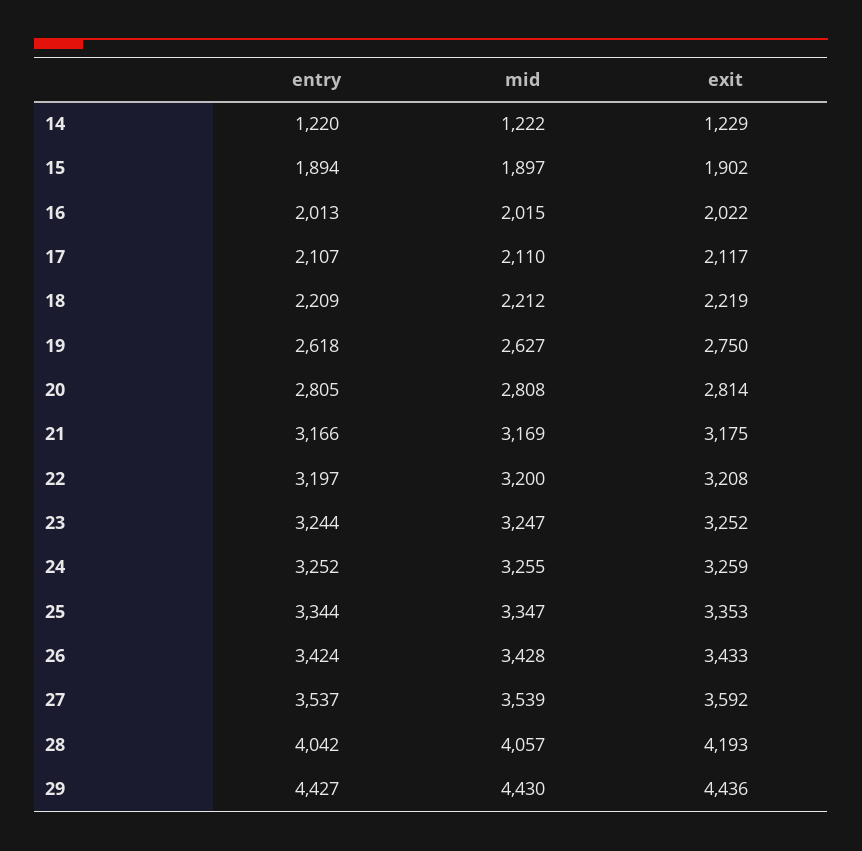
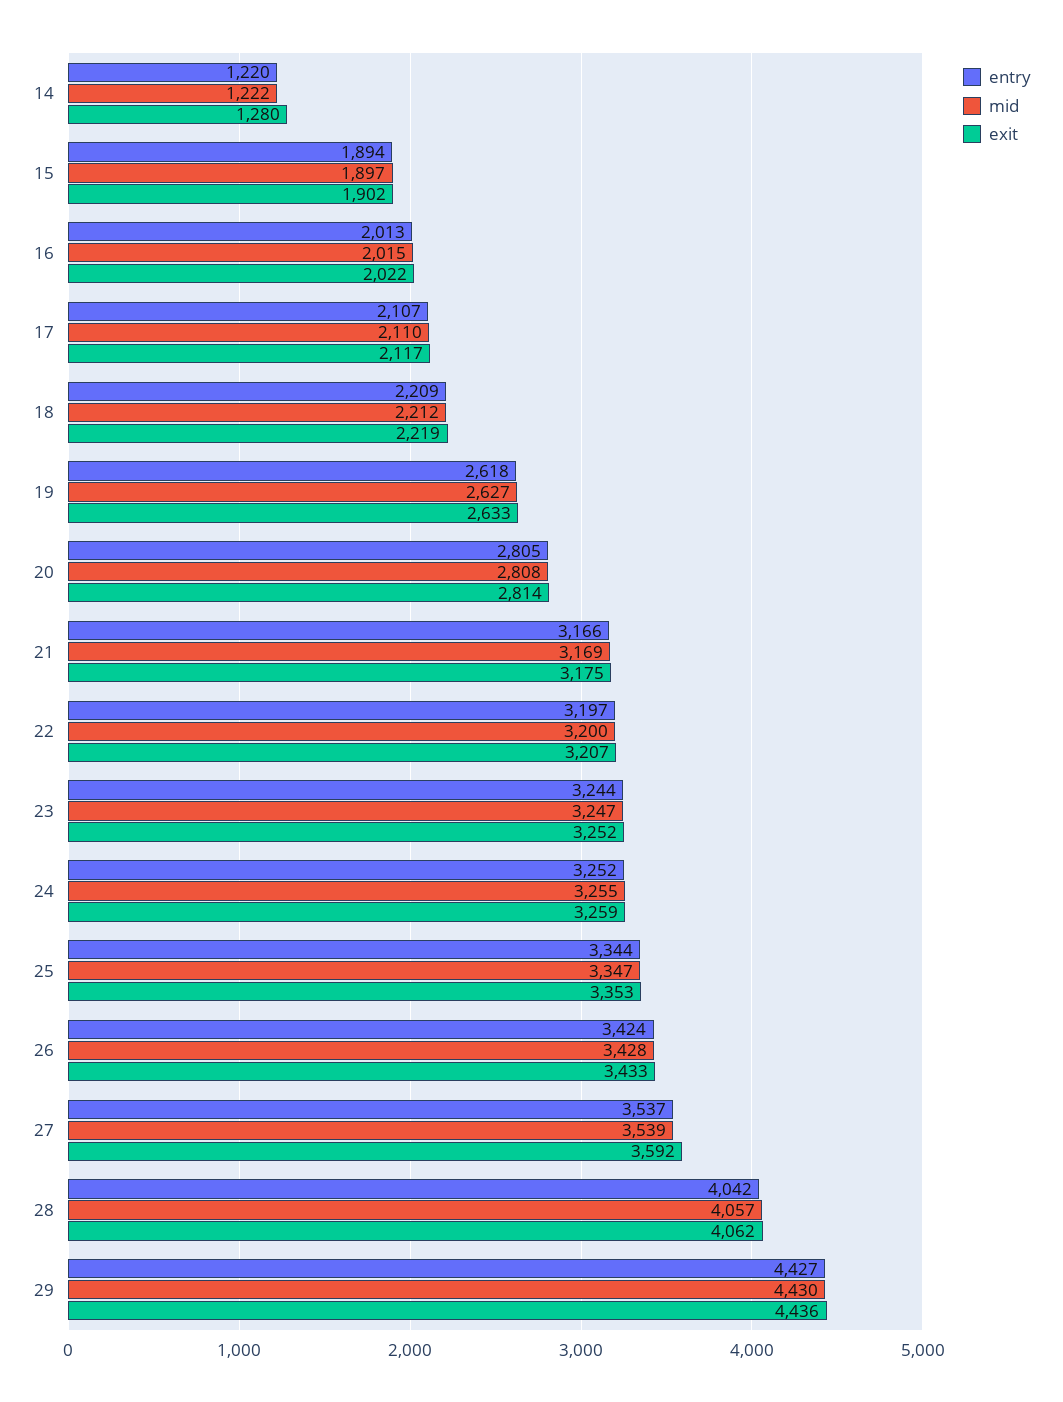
  {
    "entry": {
      "14": 1220,
      "15": 1894,
      "16": 2013,
      "17": 2107,
      "18": 2209,
      "19": 2618,
      "20": 2805,
      "21": 3166,
      "22": 3197,
      "23": 3244,
      "24": 3252,
      "25": 3344,
      "26": 3424,
      "27": 3537,
      "28": 4042,
      "29": 4427
    },
    "mid": {
      "14": 1222,
      "15": 1897,
      "16": 2015,
      "17": 2110,
      "18": 2212,
      "19": 2627,
      "20": 2808,
      "21": 3169,
      "22": 3200,
      "23": 3247,
      "24": 3255,
      "25": 3347,
      "26": 3428,
      "27": 3539,
      "28": 4057,
      "29": 4430
    },
    "exit": {
-     "14": 1229,
+     "14": 1280,
      "15": 1902,
      "16": 2022,
      "17": 2117,
      "18": 2219,
-     "19": 2750,
+     "19": 2633,
      "20": 2814,
      "21": 3175,
-     "22": 3208,
+     "22": 3207,
      "23": 3252,
      "24": 3259,
      "25": 3353,
      "26": 3433,
      "27": 3592,
-     "28": 4193,
+     "28": 4062,
      "29": 4436
    }
  }

